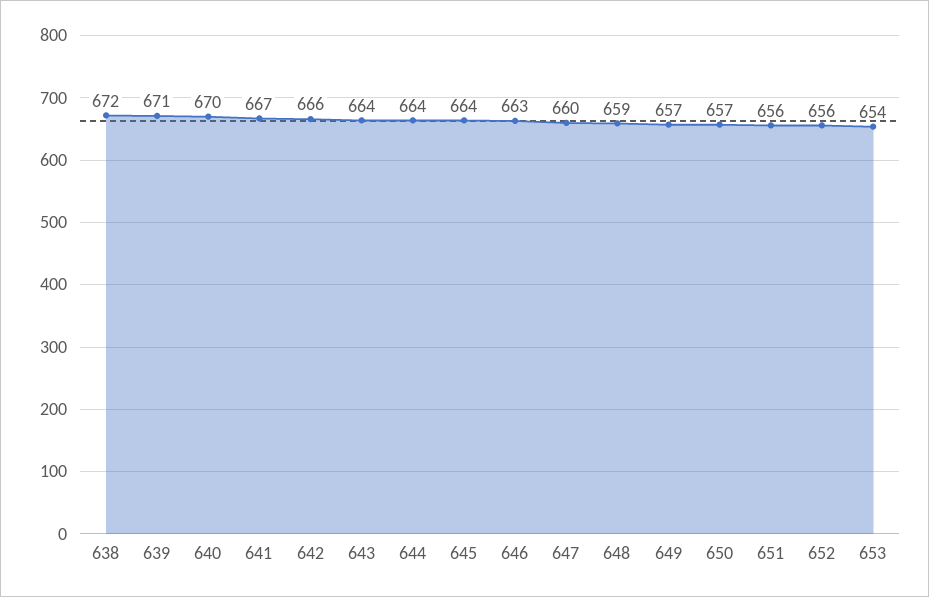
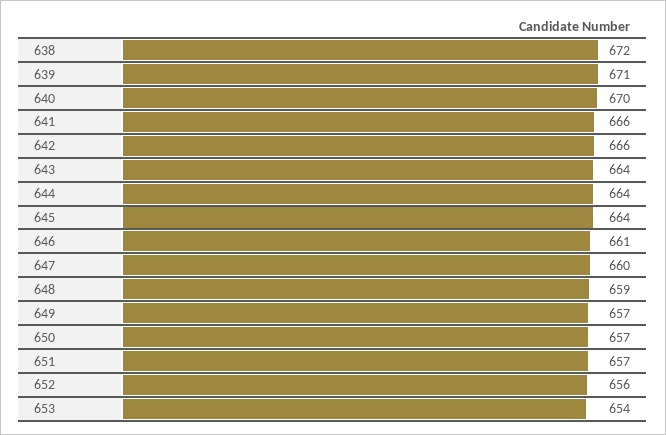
  {
    "638": 672,
    "639": 671,
    "640": 670,
-   "641": 667,
+   "641": 666,
    "642": 666,
    "643": 664,
    "644": 664,
    "645": 664,
-   "646": 663,
+   "646": 661,
    "647": 660,
    "648": 659,
    "649": 657,
    "650": 657,
-   "651": 656,
+   "651": 657,
    "652": 656,
    "653": 654
  }

